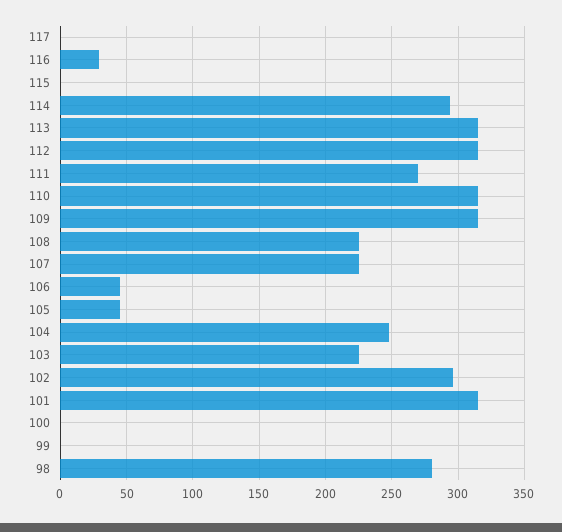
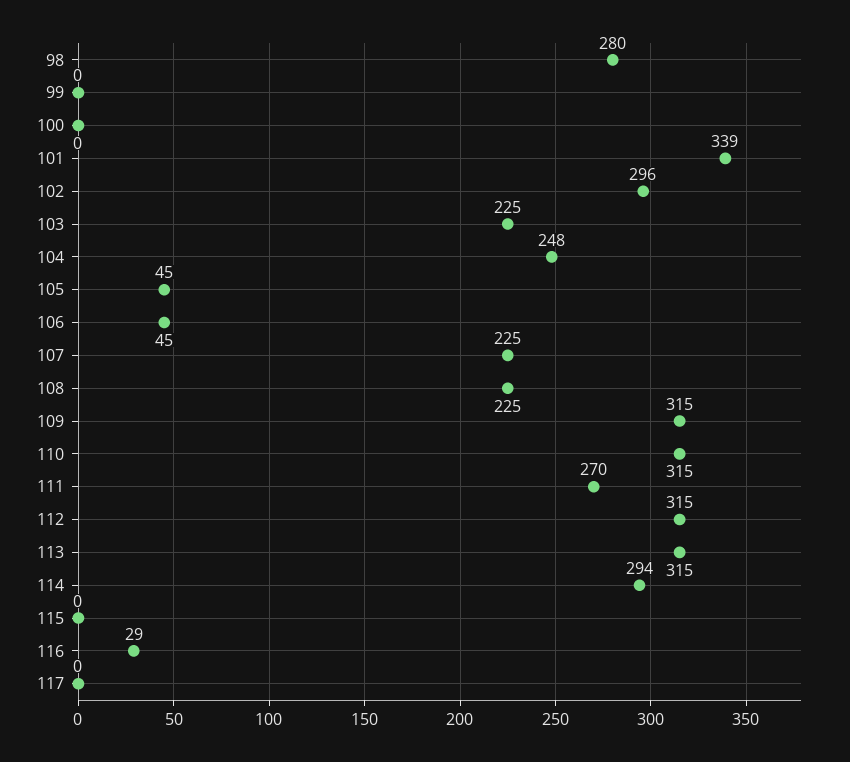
  {
    "117": 0,
    "116": 29,
    "115": 0,
    "114": 294,
    "113": 315,
    "112": 315,
    "111": 270,
    "110": 315,
    "109": 315,
    "108": 225,
    "107": 225,
    "106": 45,
    "105": 45,
    "104": 248,
    "103": 225,
    "102": 296,
-   "101": 315,
+   "101": 339,
    "100": 0,
    "99": 0,
    "98": 280
  }

